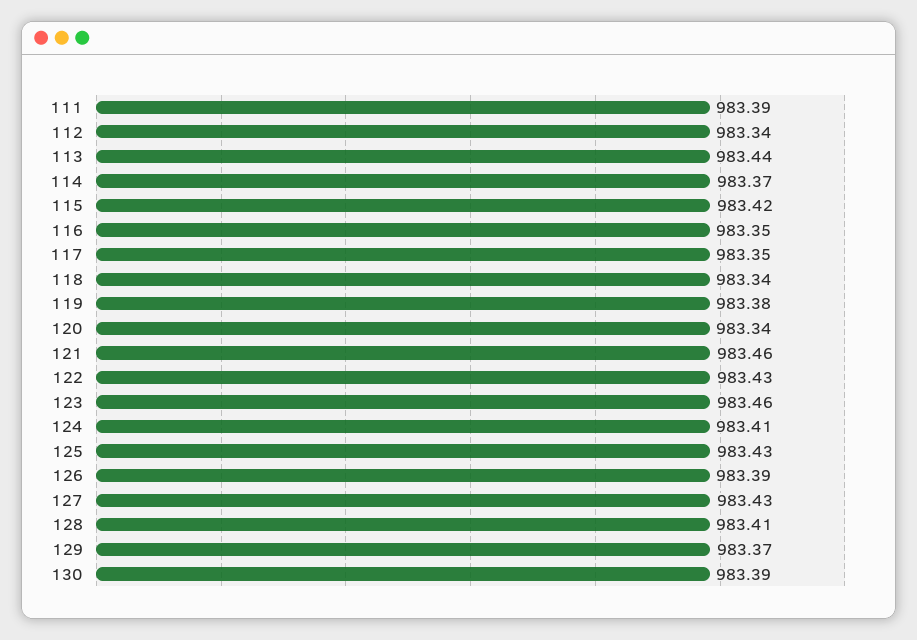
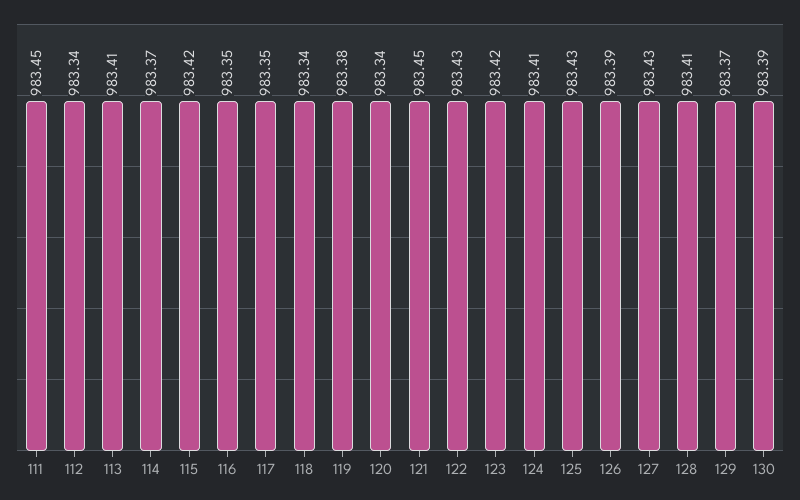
  {
-   "111": 983.39,
+   "111": 983.45,
    "112": 983.34,
-   "113": 983.44,
+   "113": 983.41,
    "114": 983.37,
    "115": 983.42,
    "116": 983.35,
    "117": 983.35,
    "118": 983.34,
    "119": 983.38,
    "120": 983.34,
-   "121": 983.46,
+   "121": 983.45,
    "122": 983.43,
-   "123": 983.46,
+   "123": 983.42,
    "124": 983.41,
    "125": 983.43,
    "126": 983.39,
    "127": 983.43,
    "128": 983.41,
    "129": 983.37,
    "130": 983.39
  }

